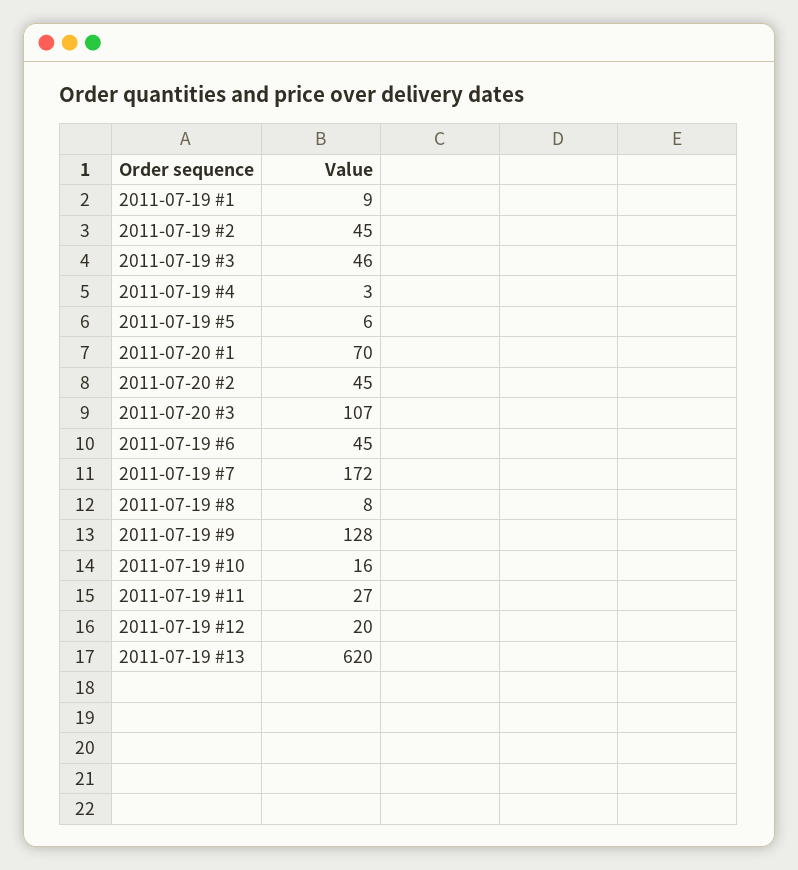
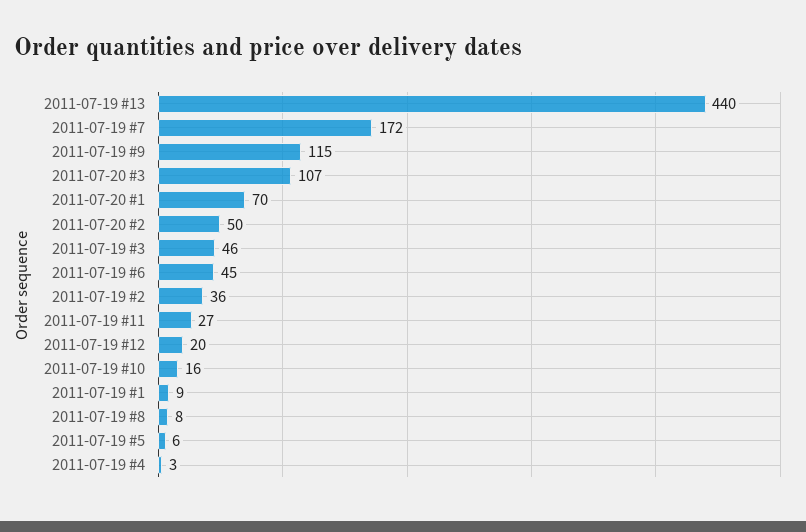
  {
    "2011-07-19 #1": 9,
-   "2011-07-19 #2": 45,
+   "2011-07-19 #2": 36,
    "2011-07-19 #3": 46,
    "2011-07-19 #4": 3,
    "2011-07-19 #5": 6,
    "2011-07-20 #1": 70,
-   "2011-07-20 #2": 45,
+   "2011-07-20 #2": 50,
    "2011-07-20 #3": 107,
    "2011-07-19 #6": 45,
    "2011-07-19 #7": 172,
    "2011-07-19 #8": 8,
-   "2011-07-19 #9": 128,
+   "2011-07-19 #9": 115,
    "2011-07-19 #10": 16,
    "2011-07-19 #11": 27,
    "2011-07-19 #12": 20,
-   "2011-07-19 #13": 620
+   "2011-07-19 #13": 440
  }

